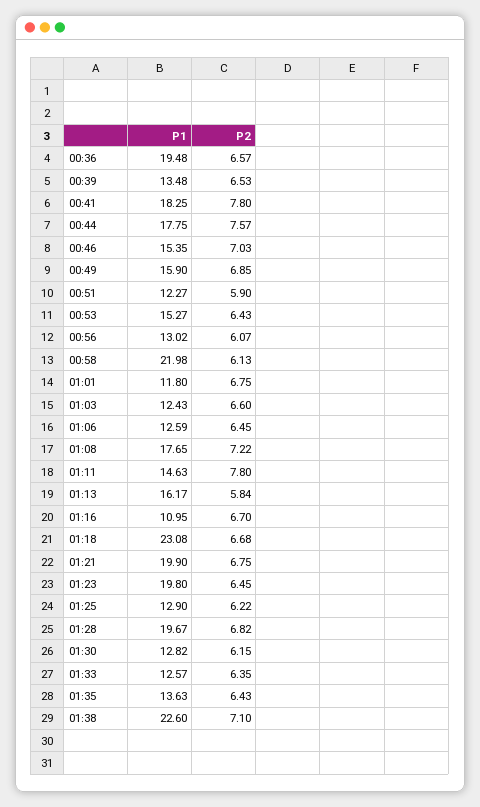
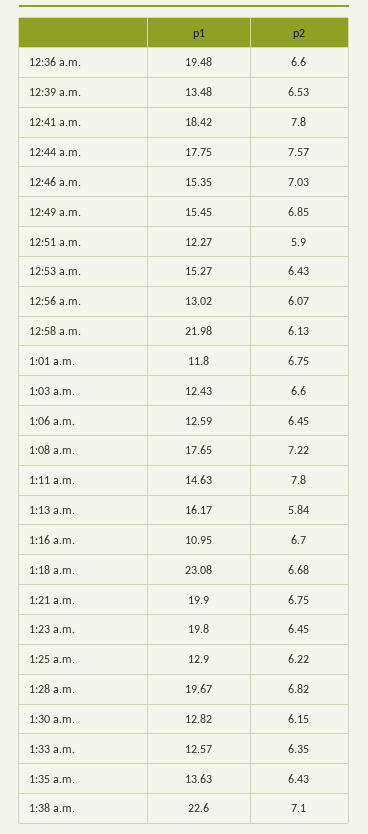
  {
    "P1": {
      "00:36": 19.48,
      "00:39": 13.48,
-     "00:41": 18.25,
+     "00:41": 18.42,
      "00:44": 17.75,
      "00:46": 15.35,
-     "00:49": 15.9,
+     "00:49": 15.45,
      "00:51": 12.27,
      "00:53": 15.27,
      "00:56": 13.02,
      "00:58": 21.98,
      "01:01": 11.8,
      "01:03": 12.43,
      "01:06": 12.59,
      "01:08": 17.65,
      "01:11": 14.63,
      "01:13": 16.17,
      "01:16": 10.95,
      "01:18": 23.08,
      "01:21": 19.9,
      "01:23": 19.8,
      "01:25": 12.9,
      "01:28": 19.67,
      "01:30": 12.82,
      "01:33": 12.57,
      "01:35": 13.63,
      "01:38": 22.6
    },
    "P2": {
-     "00:36": 6.57,
+     "00:36": 6.6,
      "00:39": 6.53,
      "00:41": 7.8,
      "00:44": 7.57,
      "00:46": 7.03,
      "00:49": 6.85,
      "00:51": 5.9,
      "00:53": 6.43,
      "00:56": 6.07,
      "00:58": 6.13,
      "01:01": 6.75,
      "01:03": 6.6,
      "01:06": 6.45,
      "01:08": 7.22,
      "01:11": 7.8,
      "01:13": 5.84,
      "01:16": 6.7,
      "01:18": 6.68,
      "01:21": 6.75,
      "01:23": 6.45,
      "01:25": 6.22,
      "01:28": 6.82,
      "01:30": 6.15,
      "01:33": 6.35,
      "01:35": 6.43,
      "01:38": 7.1
    }
  }

